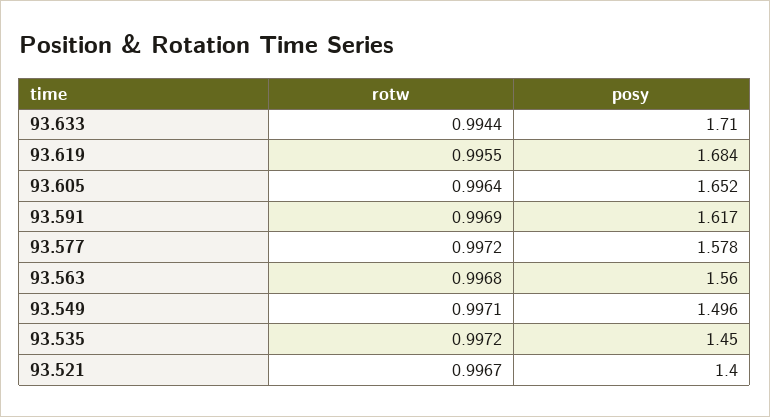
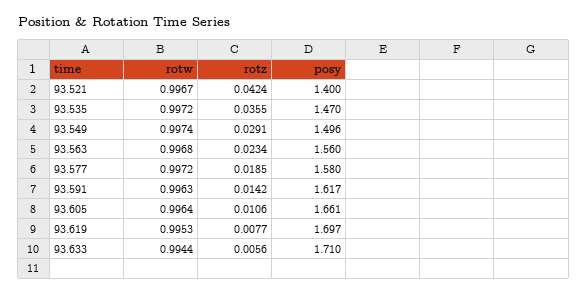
  {
    "rotw": {
      "93.633": 0.9944,
-     "93.619": 0.9955,
+     "93.619": 0.9953,
      "93.605": 0.9964,
-     "93.591": 0.9969,
+     "93.591": 0.9963,
      "93.577": 0.9972,
      "93.563": 0.9968,
-     "93.549": 0.9971,
+     "93.549": 0.9974,
      "93.535": 0.9972,
      "93.521": 0.9967
    },
    "posy": {
      "93.633": 1.71,
-     "93.619": 1.684,
+     "93.619": 1.697,
-     "93.605": 1.652,
+     "93.605": 1.661,
      "93.591": 1.617,
-     "93.577": 1.578,
+     "93.577": 1.58,
      "93.563": 1.56,
      "93.549": 1.496,
-     "93.535": 1.45,
+     "93.535": 1.47,
      "93.521": 1.4
-   }
+   },
+   "rotz": {
+     "93.521": 0.0424,
+     "93.535": 0.0355,
+     "93.549": 0.0291,
+     "93.563": 0.0234,
+     "93.577": 0.0185,
+     "93.591": 0.0142,
+     "93.605": 0.0106,
+     "93.619": 0.0077,
+     "93.633": 0.0056
+   }
  }

